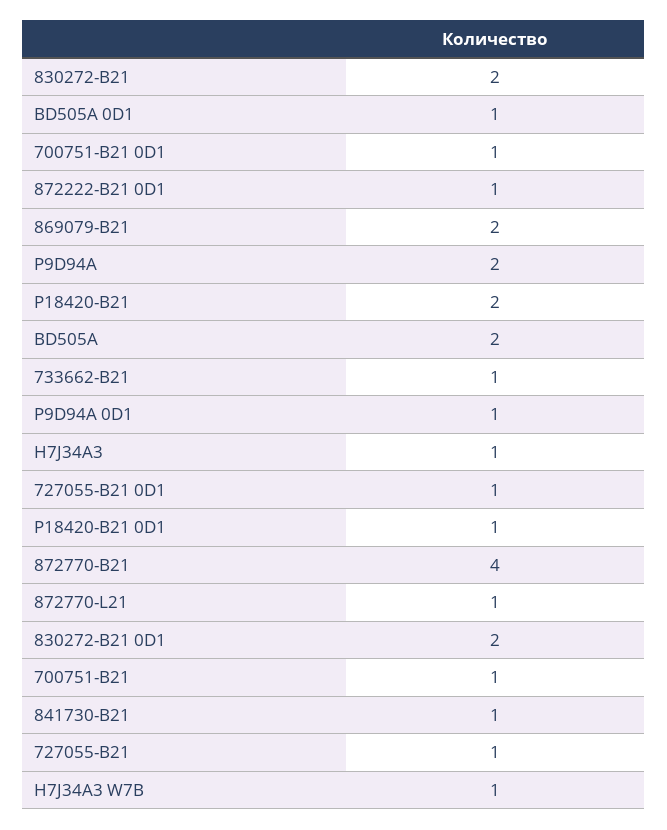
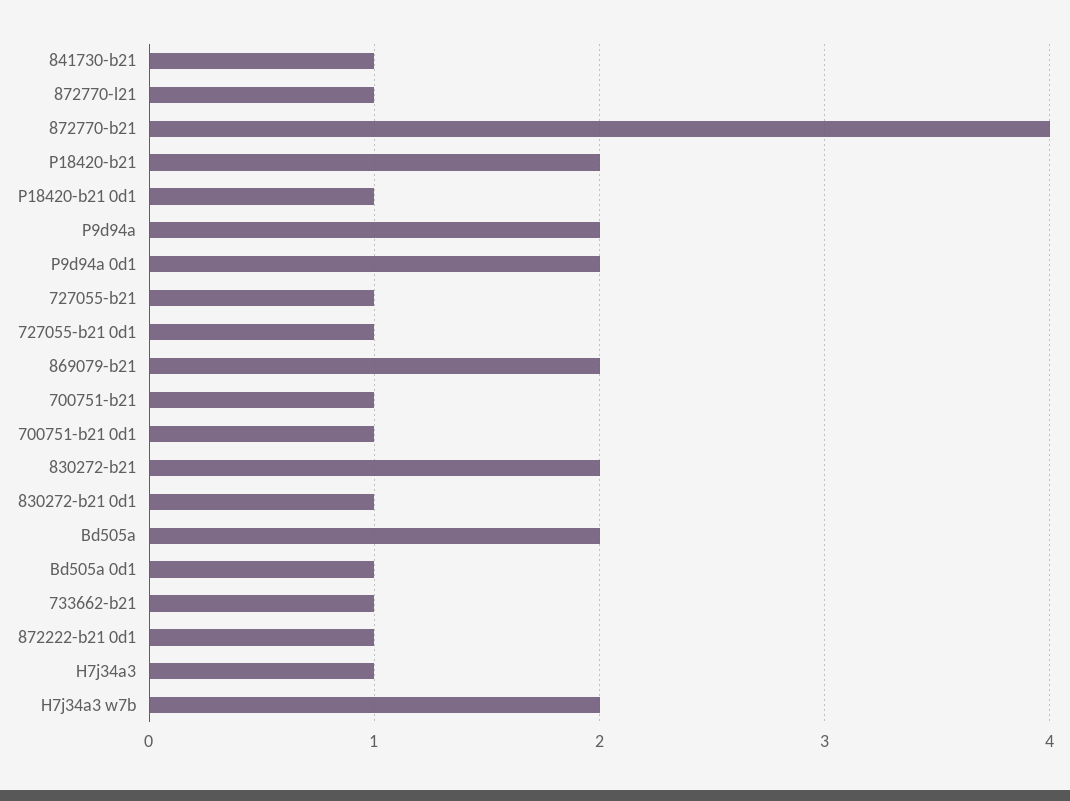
  {
    "830272-B21": 2,
    "BD505A 0D1": 1,
    "700751-B21 0D1": 1,
    "872222-B21 0D1": 1,
    "869079-B21": 2,
    "P9D94A": 2,
    "P18420-B21": 2,
    "BD505A": 2,
    "733662-B21": 1,
-   "P9D94A 0D1": 1,
+   "P9D94A 0D1": 2,
    "H7J34A3": 1,
    "727055-B21 0D1": 1,
    "P18420-B21 0D1": 1,
    "872770-B21": 4,
    "872770-L21": 1,
-   "830272-B21 0D1": 2,
+   "830272-B21 0D1": 1,
    "700751-B21": 1,
    "841730-B21": 1,
    "727055-B21": 1,
-   "H7J34A3 W7B": 1
+   "H7J34A3 W7B": 2
  }

